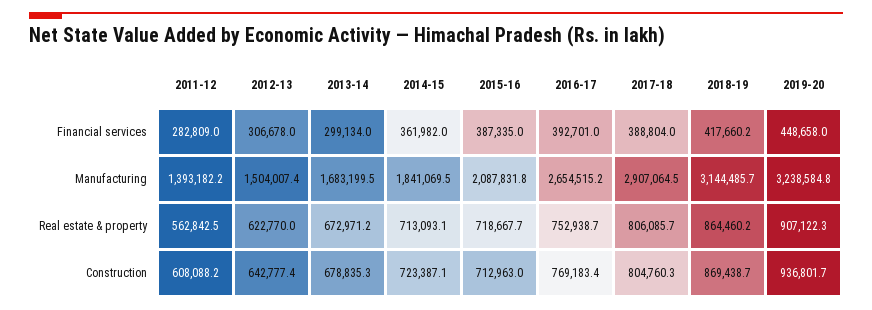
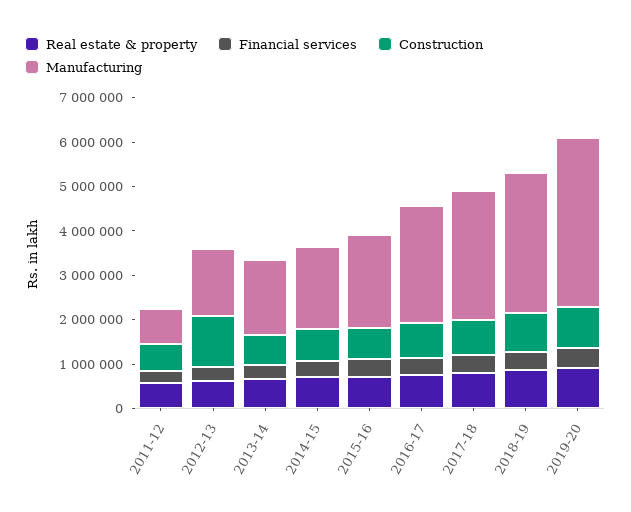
  {
    "Financial services": {
      "2011-12": 282809,
      "2012-13": 306678,
      "2013-14": 299134,
      "2014-15": 361982,
      "2015-16": 387335,
      "2016-17": 392701,
      "2017-18": 388804,
      "2018-19": 417660.2,
      "2019-20": 448658
    },
    "Manufacturing": {
-     "2011-12": 1393182.2,
+     "2011-12": 800000,
      "2012-13": 1504007.4,
      "2013-14": 1683199.5,
      "2014-15": 1841069.5,
      "2015-16": 2087831.8,
      "2016-17": 2654515.2,
      "2017-18": 2907064.5,
      "2018-19": 3144485.7,
-     "2019-20": 3238584.8
+     "2019-20": 3800000
    },
    "Real estate & property": {
      "2011-12": 562842.5,
      "2012-13": 622770,
      "2013-14": 672971.2,
      "2014-15": 713093.1,
      "2015-16": 718667.7,
      "2016-17": 752938.7,
      "2017-18": 806085.7,
      "2018-19": 864460.2,
      "2019-20": 907122.3
    },
    "Construction": {
      "2011-12": 608088.2,
-     "2012-13": 642777.4,
+     "2012-13": 1200000,
      "2013-14": 678835.3,
      "2014-15": 723387.1,
      "2015-16": 712963,
      "2016-17": 769183.4,
      "2017-18": 804760.3,
      "2018-19": 869438.7,
      "2019-20": 936801.7
    }
  }

